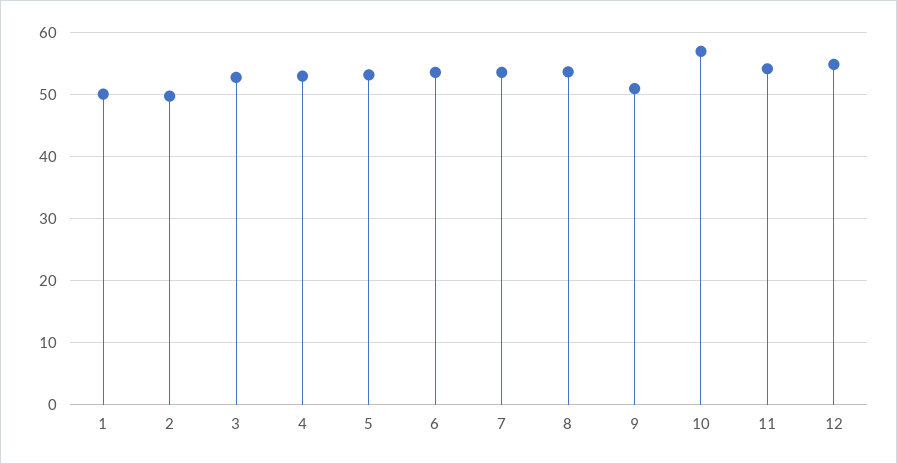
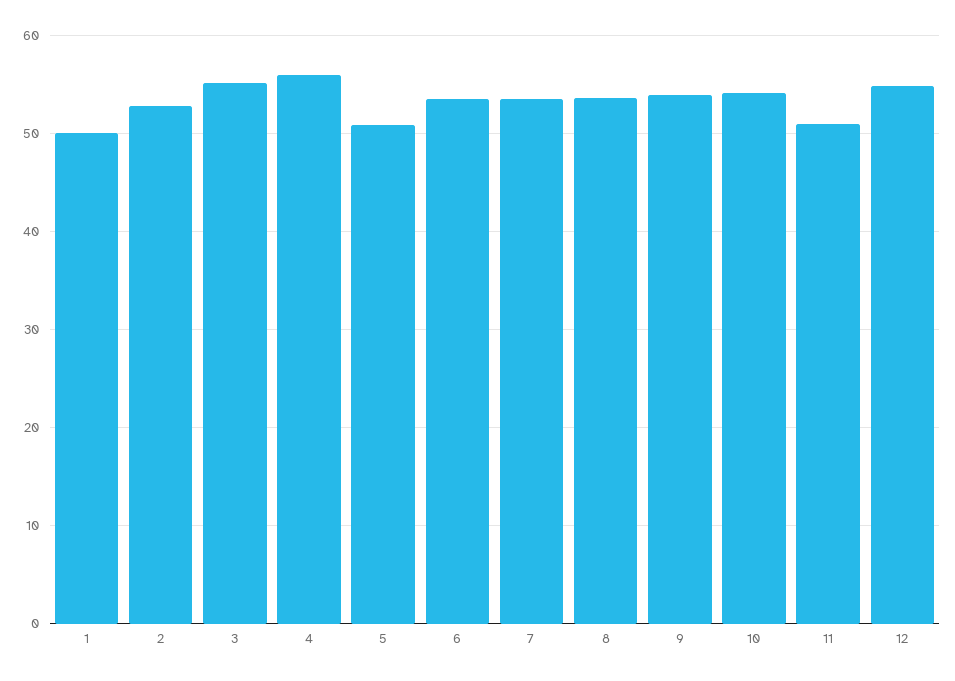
  {
    "1": 50,
-   "2": 50,
+   "2": 53,
-   "3": 53,
+   "3": 55,
-   "4": 53,
+   "4": 56,
-   "5": 53,
+   "5": 51,
    "6": 54,
    "7": 54,
    "8": 54,
-   "9": 51,
+   "9": 54,
-   "10": 57,
+   "10": 54,
-   "11": 54,
+   "11": 51,
    "12": 55
  }

